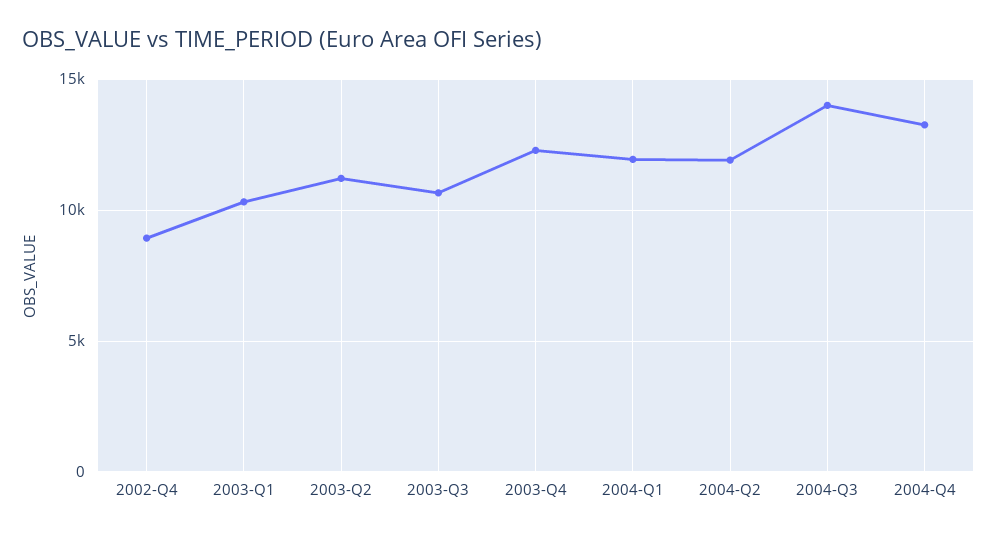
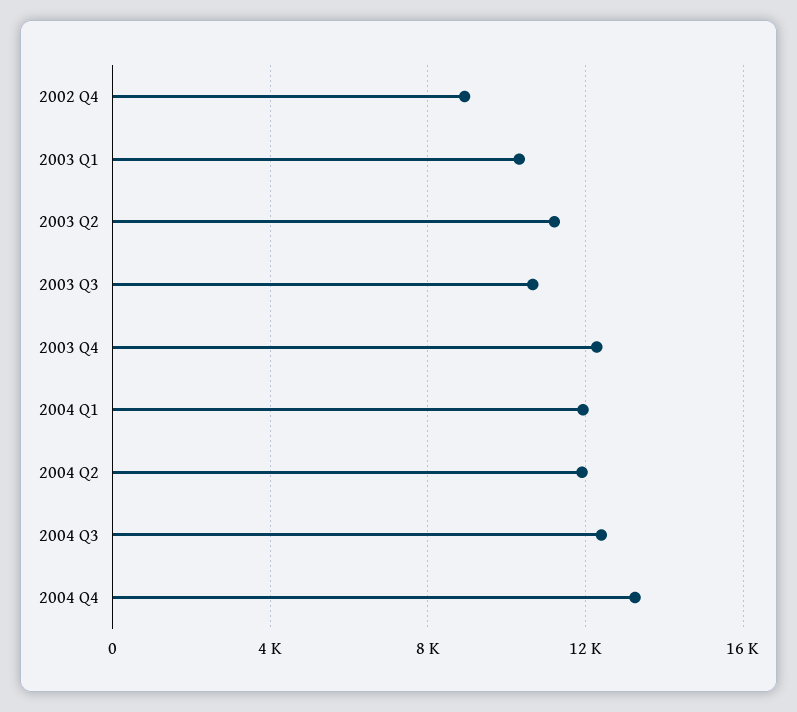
  {
    "2002-Q4": 9000,
    "2003-Q1": 10500,
    "2003-Q2": 11000,
    "2003-Q3": 10500,
    "2003-Q4": 12500,
    "2004-Q1": 12000,
    "2004-Q2": 12000,
-   "2004-Q3": 14000,
+   "2004-Q3": 12500,
    "2004-Q4": 13500
  }

